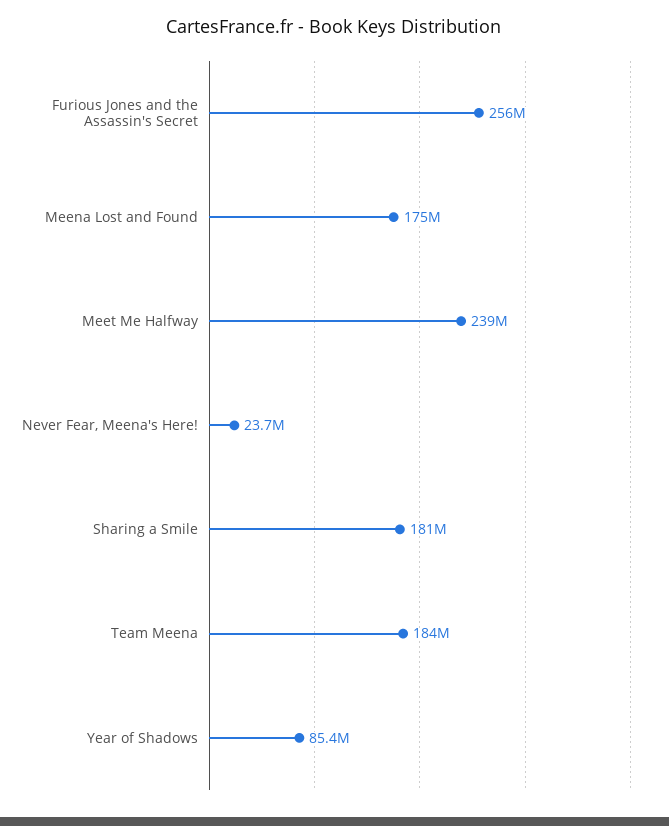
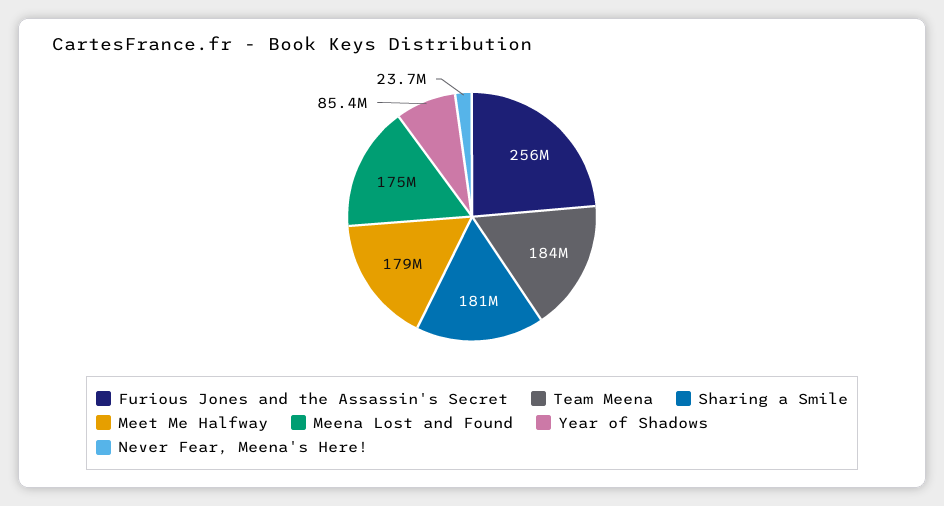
  {
    "Furious Jones and the Assassin's Secret": 256000000,
    "Meena Lost and Found": 175000000,
-   "Meet Me Halfway": 239000000,
+   "Meet Me Halfway": 179000000,
    "Never Fear, Meena's Here!": 23700000,
    "Sharing a Smile": 181000000,
    "Team Meena": 184000000,
    "Year of Shadows": 85400000
  }

